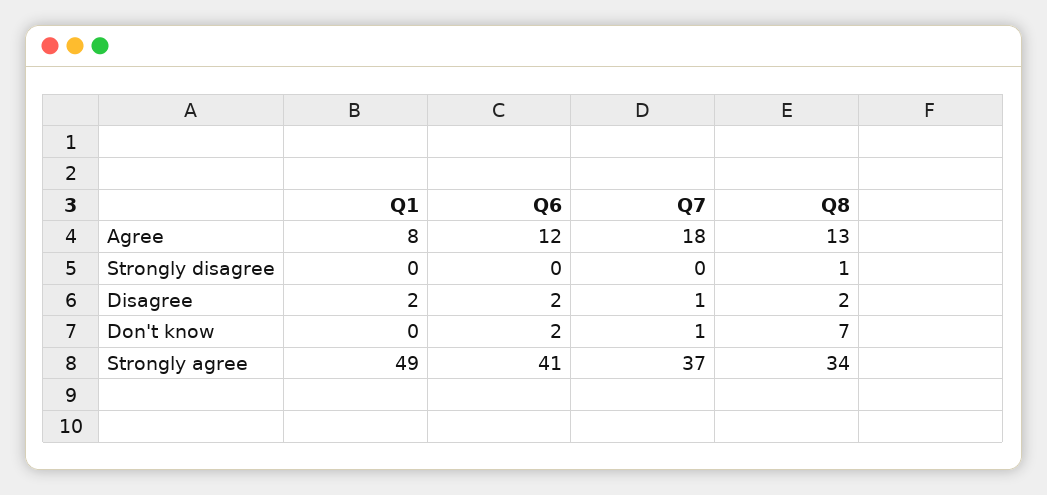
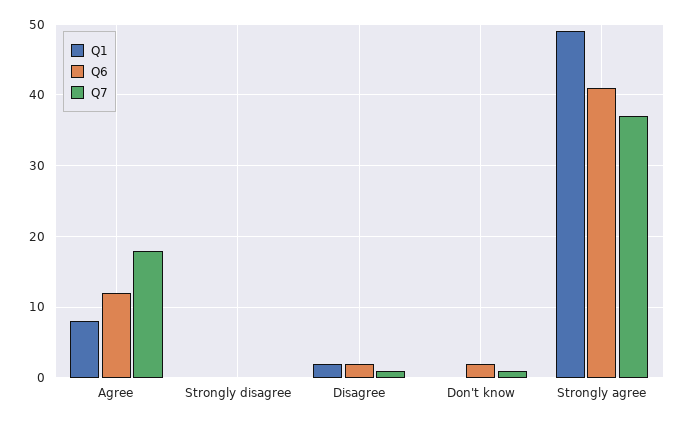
  {
    "Q1": {
      "Agree": 8,
      "Strongly disagree": 0,
      "Disagree": 2,
      "Don't know": 0,
      "Strongly agree": 49
    },
    "Q6": {
      "Agree": 12,
      "Strongly disagree": 0,
      "Disagree": 2,
      "Don't know": 2,
      "Strongly agree": 41
    },
    "Q7": {
      "Agree": 18,
      "Strongly disagree": 0,
      "Disagree": 1,
      "Don't know": 1,
      "Strongly agree": 37
-   },
+   }
-   "Q8": {
-     "Agree": 13,
-     "Strongly disagree": 1,
-     "Disagree": 2,
-     "Don't know": 7,
-     "Strongly agree": 34
-   }
  }

